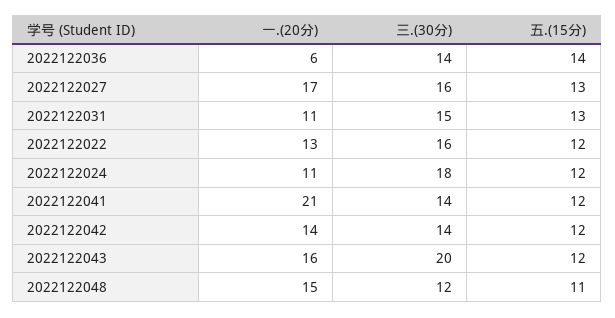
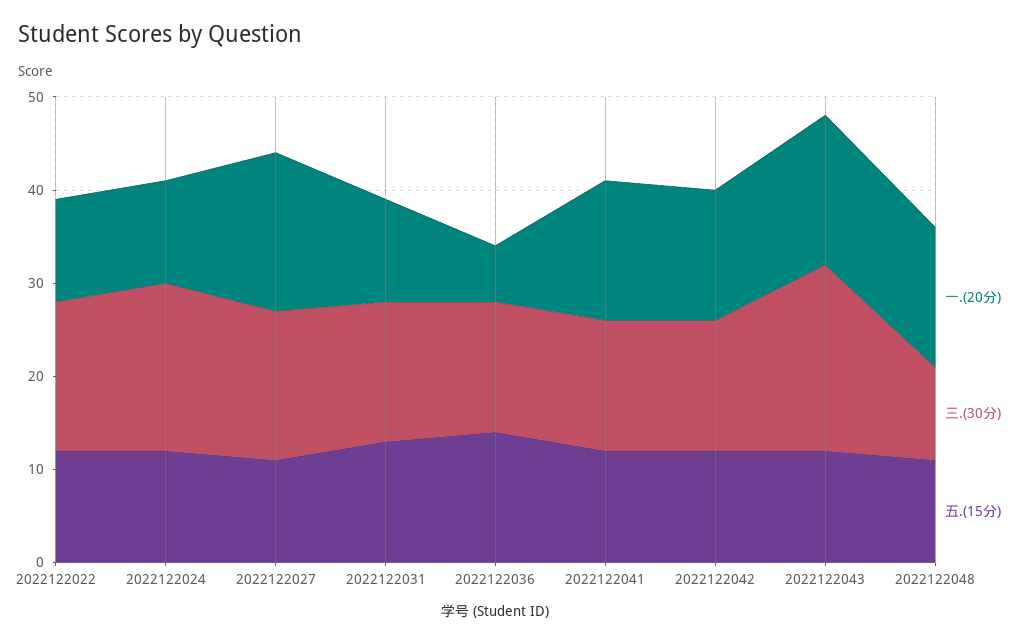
  {
    "一.(20分)": {
      "2022122036": 6,
      "2022122027": 17,
      "2022122031": 11,
-     "2022122022": 13,
+     "2022122022": 11,
      "2022122024": 11,
-     "2022122041": 21,
+     "2022122041": 15,
      "2022122042": 14,
      "2022122043": 16,
      "2022122048": 15
    },
    "三.(30分)": {
      "2022122036": 14,
      "2022122027": 16,
      "2022122031": 15,
      "2022122022": 16,
      "2022122024": 18,
      "2022122041": 14,
      "2022122042": 14,
      "2022122043": 20,
-     "2022122048": 12
+     "2022122048": 10
    },
    "五.(15分)": {
      "2022122036": 14,
-     "2022122027": 13,
+     "2022122027": 11,
      "2022122031": 13,
      "2022122022": 12,
      "2022122024": 12,
      "2022122041": 12,
      "2022122042": 12,
      "2022122043": 12,
      "2022122048": 11
    }
  }

